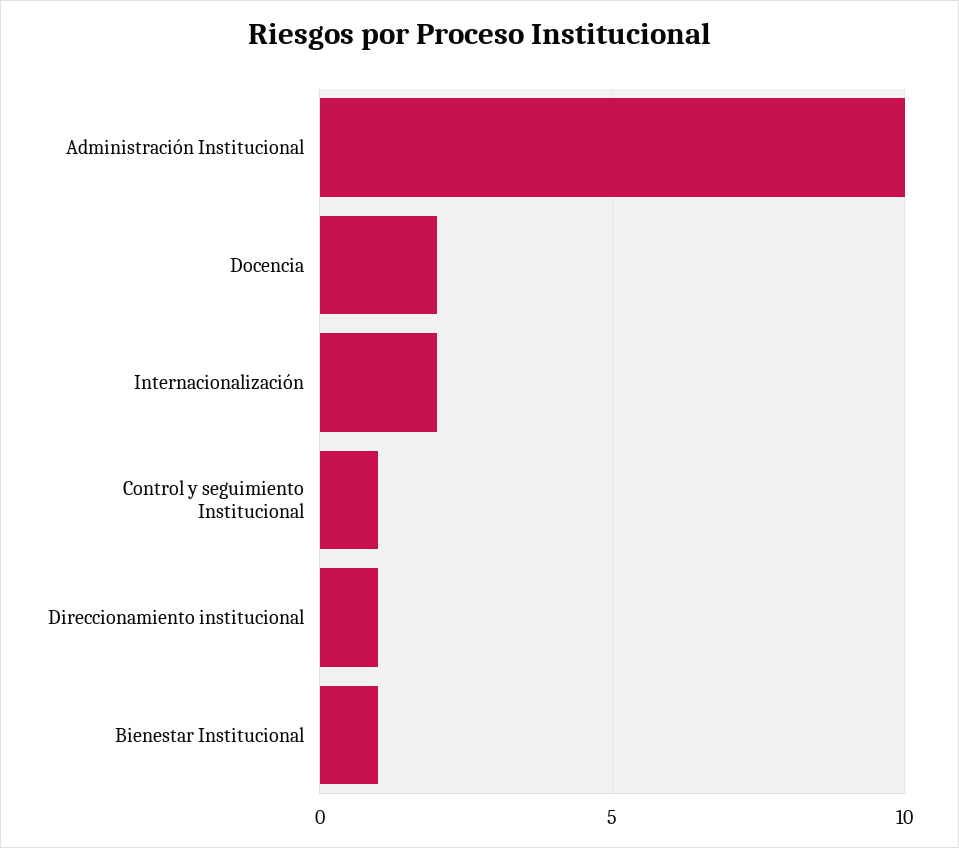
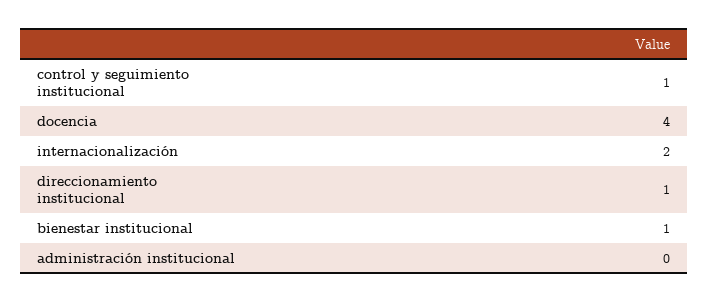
  {
-   "Administración Institucional": 10,
+   "Administración Institucional": 0,
-   "Docencia": 2,
+   "Docencia": 4,
    "Internacionalización": 2,
    "Control y seguimiento Institucional": 1,
    "Direccionamiento institucional": 1,
    "Bienestar Institucional": 1
  }

